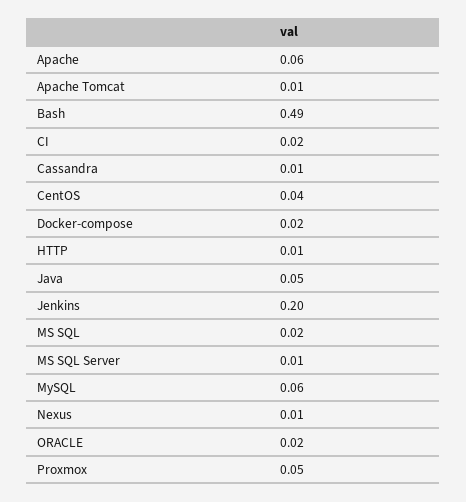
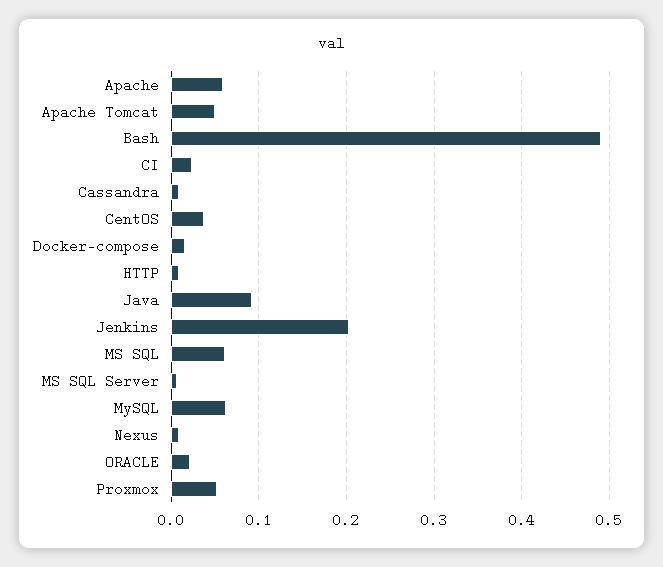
  {
    "Apache": 0.06,
-   "Apache Tomcat": 0.01,
+   "Apache Tomcat": 0.05,
    "Bash": 0.49,
    "CI": 0.02,
    "Cassandra": 0.01,
    "CentOS": 0.04,
    "Docker-compose": 0.02,
    "HTTP": 0.01,
-   "Java": 0.05,
+   "Java": 0.09,
    "Jenkins": 0.2,
-   "MS SQL": 0.02,
+   "MS SQL": 0.06,
    "MS SQL Server": 0.01,
    "MySQL": 0.06,
    "Nexus": 0.01,
    "ORACLE": 0.02,
    "Proxmox": 0.05
  }

